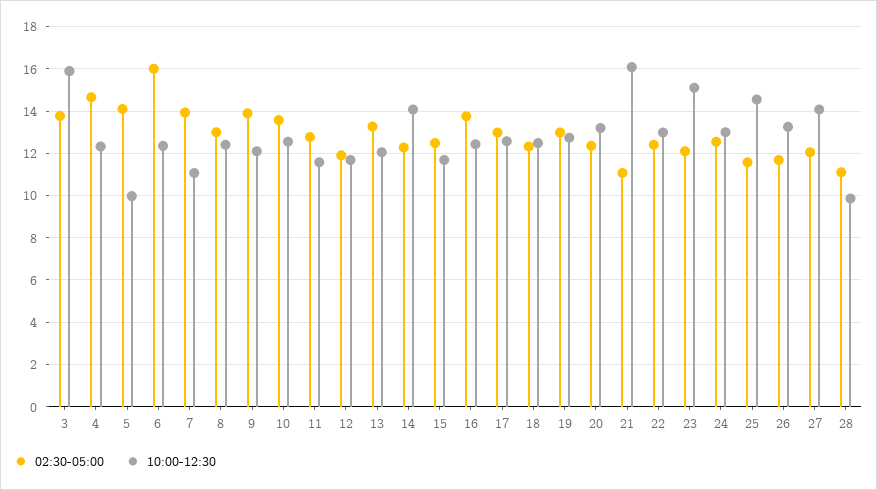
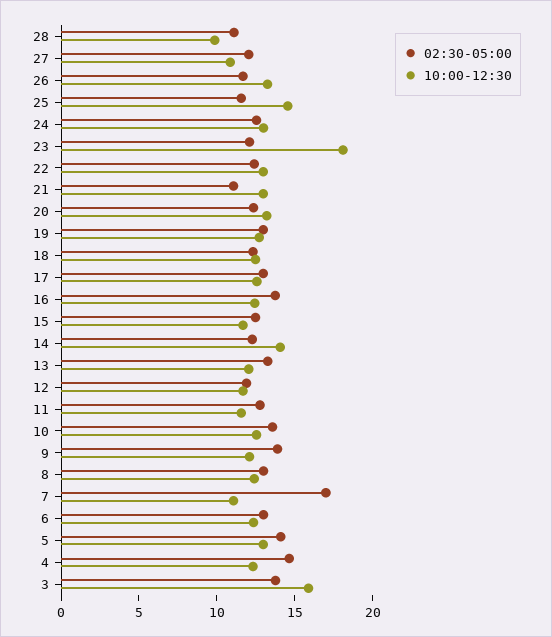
  {
    "02:30-05:00": {
      "3": 14,
      "4": 14.5,
      "5": 14,
-     "6": 16,
+     "6": 13,
-     "7": 14,
+     "7": 17,
      "8": 13,
      "9": 14,
      "10": 13.5,
      "11": 13,
      "12": 12,
      "13": 13.5,
      "14": 12.5,
      "15": 12.5,
      "16": 14,
      "17": 13,
      "18": 12.5,
      "19": 13,
      "20": 12.5,
      "21": 11,
      "22": 12.5,
      "23": 12,
      "24": 12.5,
      "25": 11.5,
      "26": 11.5,
      "27": 12,
      "28": 11
    },
    "10:00-12:30": {
      "3": 16,
      "4": 12.5,
-     "5": 10,
+     "5": 13,
      "6": 12.5,
      "7": 11,
      "8": 12.5,
      "9": 12,
      "10": 12.5,
      "11": 11.5,
      "12": 11.5,
      "13": 12,
      "14": 14,
      "15": 11.5,
      "16": 12.5,
      "17": 12.5,
      "18": 12.5,
      "19": 12.5,
      "20": 13,
-     "21": 16,
+     "21": 13,
      "22": 13,
-     "23": 15,
+     "23": 18,
      "24": 13,
      "25": 14.5,
      "26": 13.5,
-     "27": 14,
+     "27": 11,
      "28": 10
    }
  }

